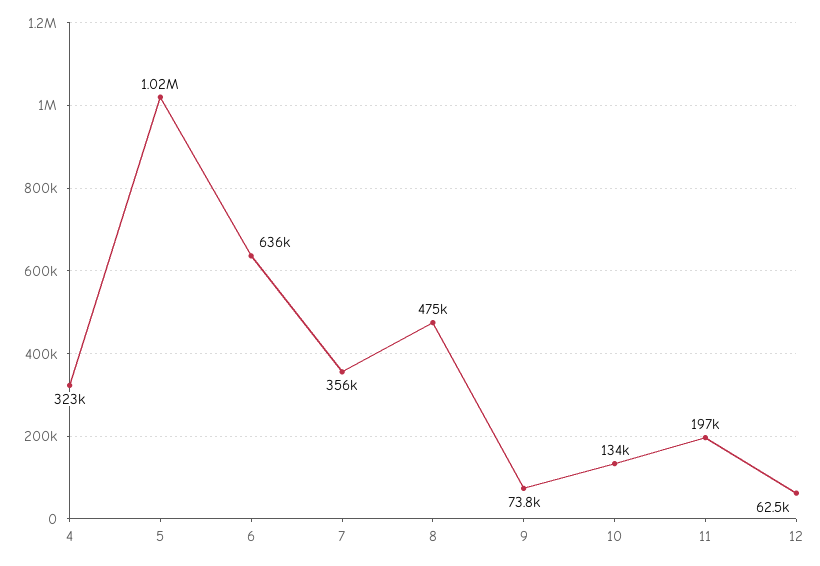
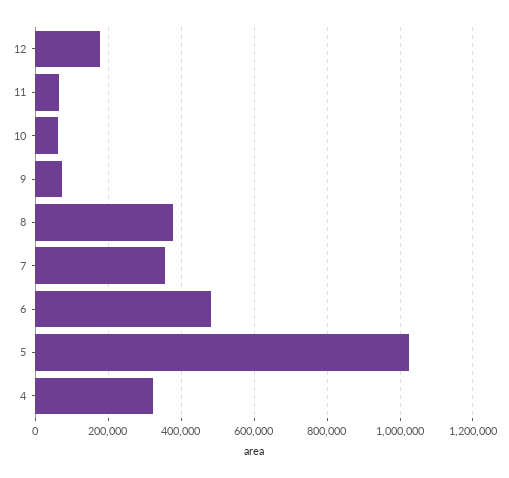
  {
    "4": 323000,
    "5": 1020000,
-   "6": 636000,
+   "6": 480000,
    "7": 356000,
-   "8": 475000,
+   "8": 380000,
    "9": 73800,
-   "10": 134000,
+   "10": 60000,
-   "11": 197000,
+   "11": 60000,
-   "12": 62500
+   "12": 180000
  }

